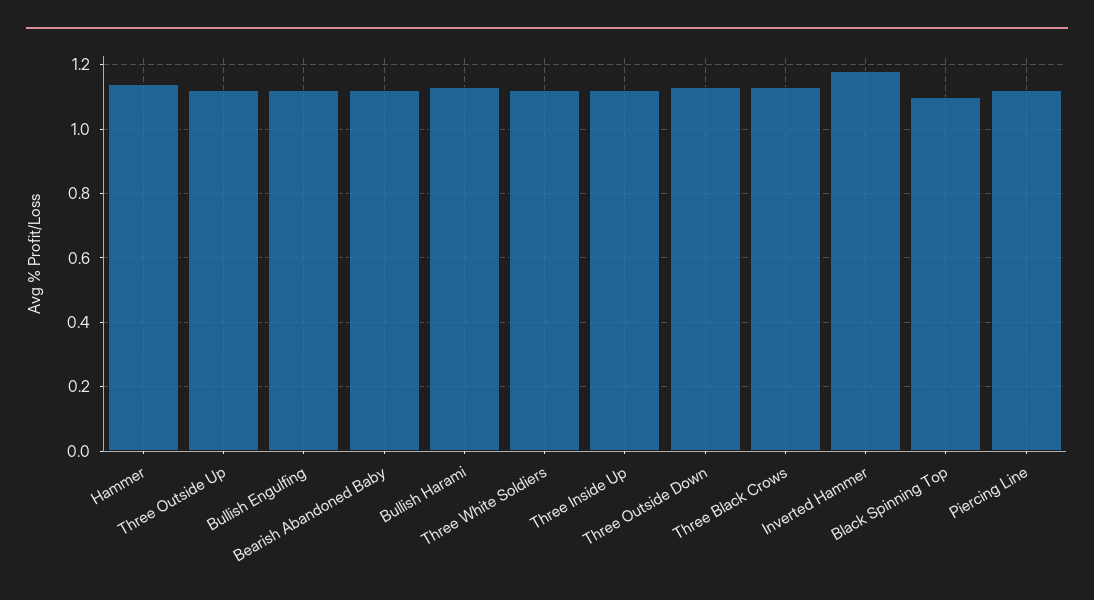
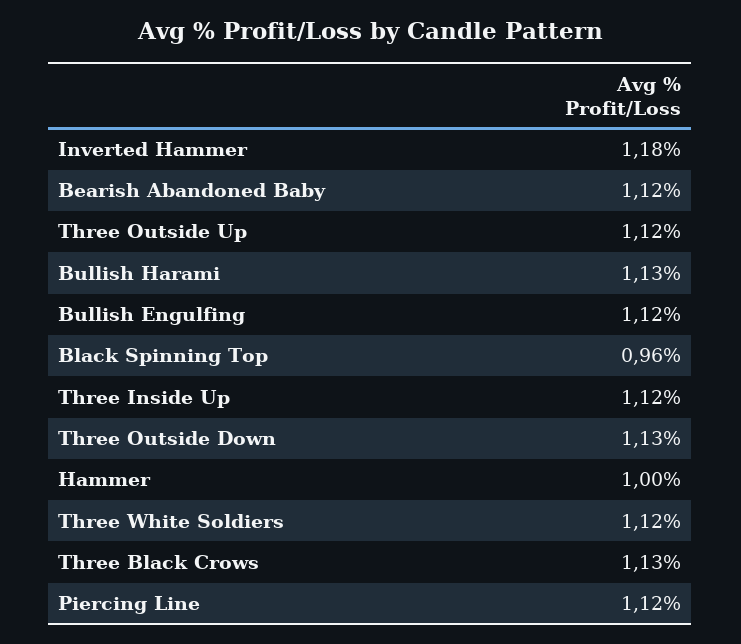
  {
-   "Hammer": 1.15,
+   "Hammer": 1,
    "Three Outside Up": 1.12,
    "Bullish Engulfing": 1.12,
    "Bearish Abandoned Baby": 1.12,
    "Bullish Harami": 1.13,
    "Three White Soldiers": 1.12,
    "Three Inside Up": 1.12,
    "Three Outside Down": 1.13,
    "Three Black Crows": 1.13,
    "Inverted Hammer": 1.18,
-   "Black Spinning Top": 1.1,
+   "Black Spinning Top": 0.96,
    "Piercing Line": 1.12
  }

